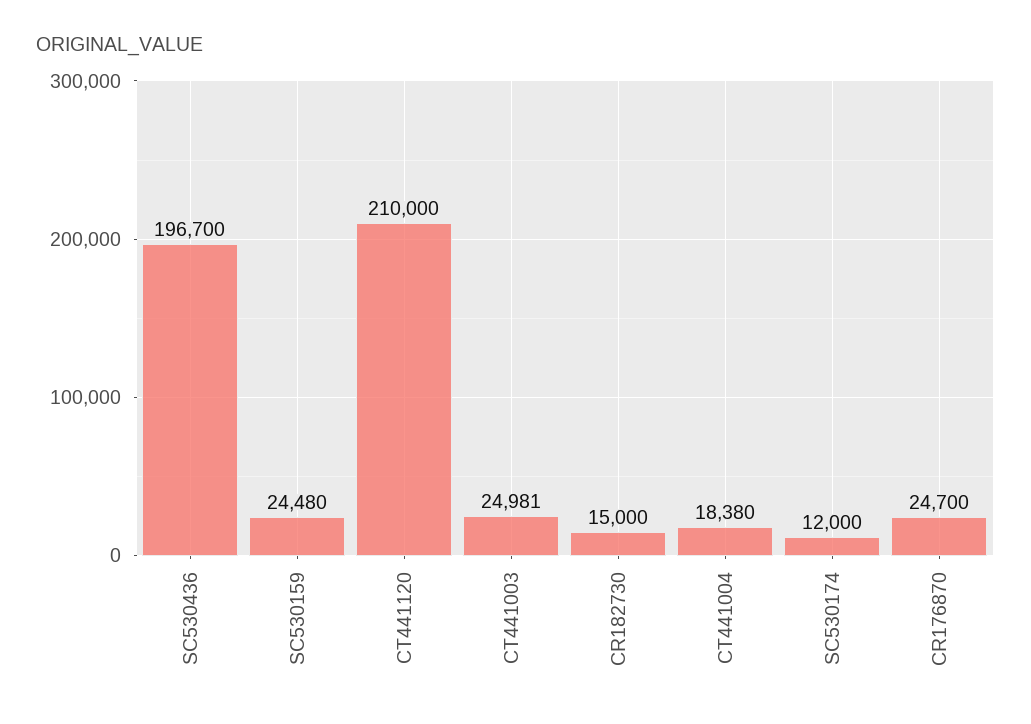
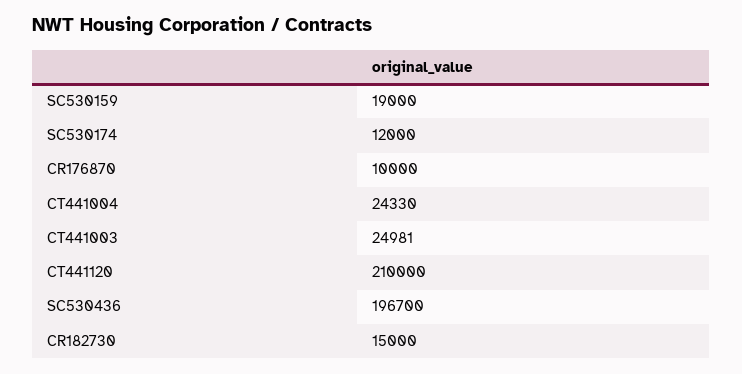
  {
    "SC530436": 196700,
-   "SC530159": 24480,
+   "SC530159": 19000,
    "CT441120": 210000,
    "CT441003": 24981,
    "CR182730": 15000,
-   "CT441004": 18380,
+   "CT441004": 24330,
    "SC530174": 12000,
-   "CR176870": 24700
+   "CR176870": 10000
  }

